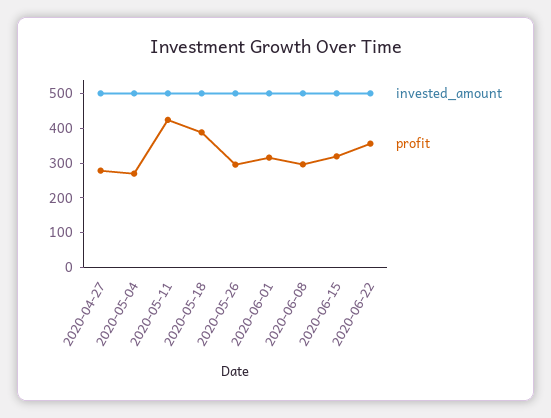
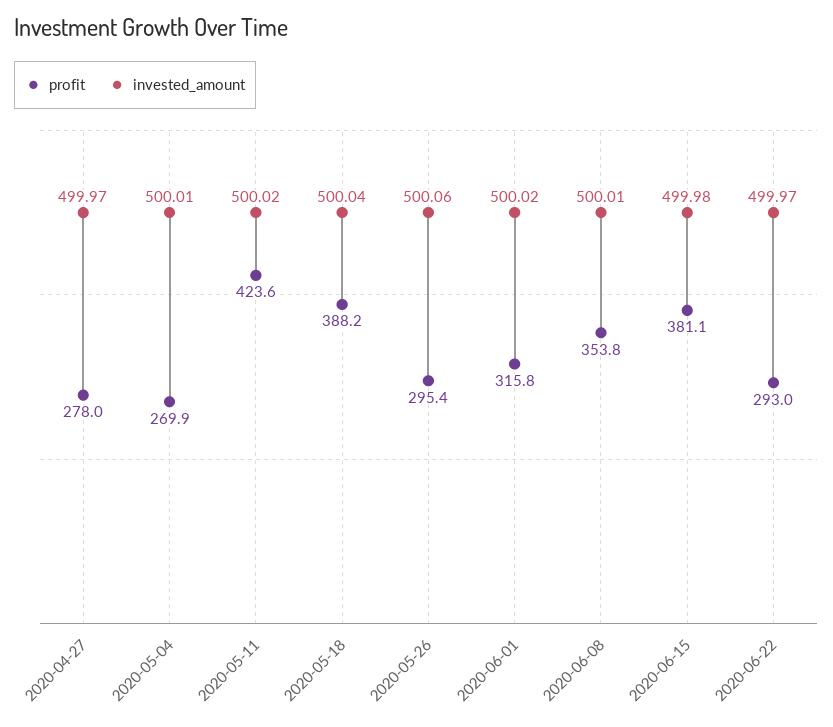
  {
    "invested_amount": {
      "2020-04-27": 499.97,
      "2020-05-04": 500.01,
      "2020-05-11": 500.02,
      "2020-05-18": 500.04,
      "2020-05-26": 500.06,
      "2020-06-01": 500.02,
      "2020-06-08": 500.01,
      "2020-06-15": 499.98,
      "2020-06-22": 499.97
    },
    "profit": {
      "2020-04-27": 278,
      "2020-05-04": 269.9,
      "2020-05-11": 423.6,
      "2020-05-18": 388.2,
      "2020-05-26": 295.4,
      "2020-06-01": 315.8,
-     "2020-06-08": 300,
+     "2020-06-08": 353.8,
-     "2020-06-15": 325,
+     "2020-06-15": 381.1,
-     "2020-06-22": 350
+     "2020-06-22": 293
    }
  }

